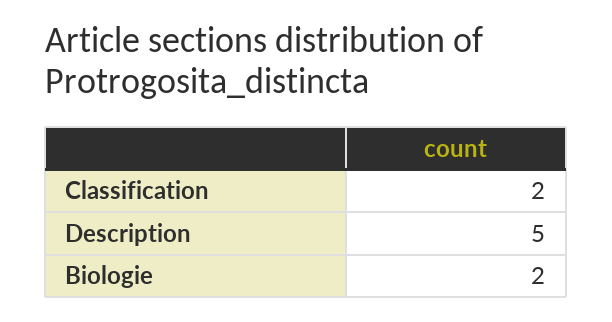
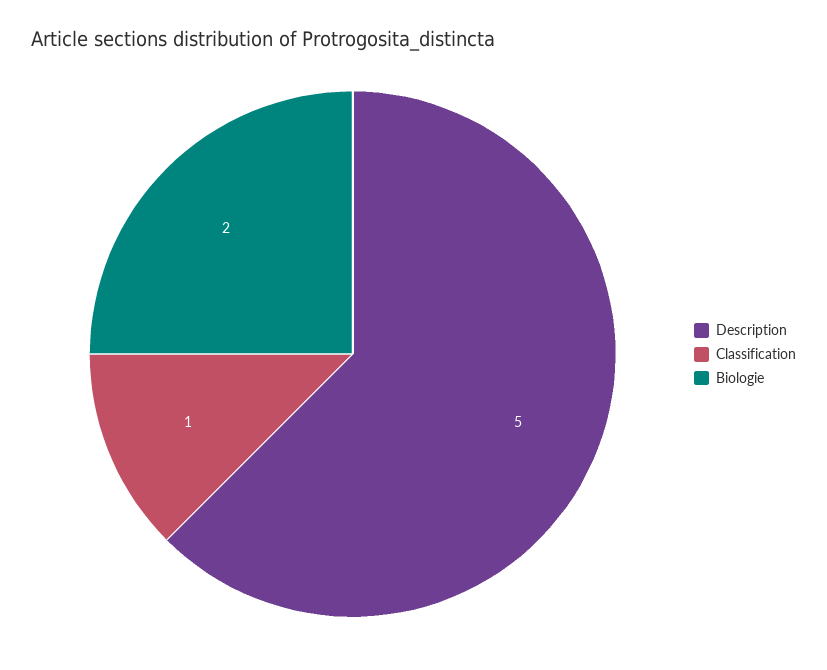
  {
-   "Classification": 2,
+   "Classification": 1,
    "Description": 5,
    "Biologie": 2
  }

